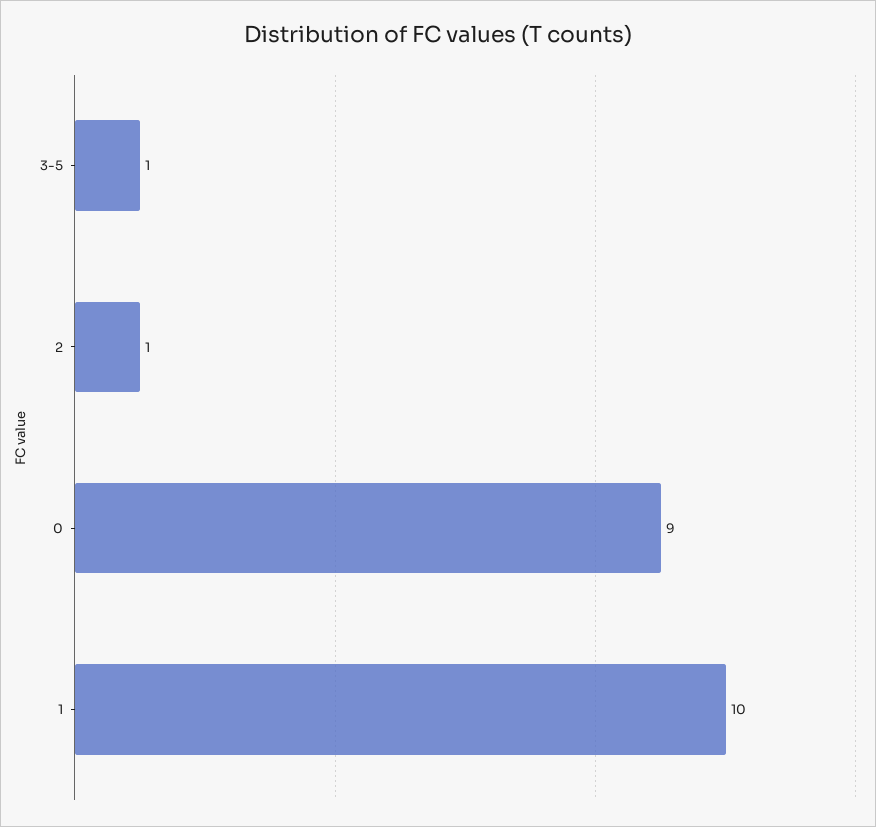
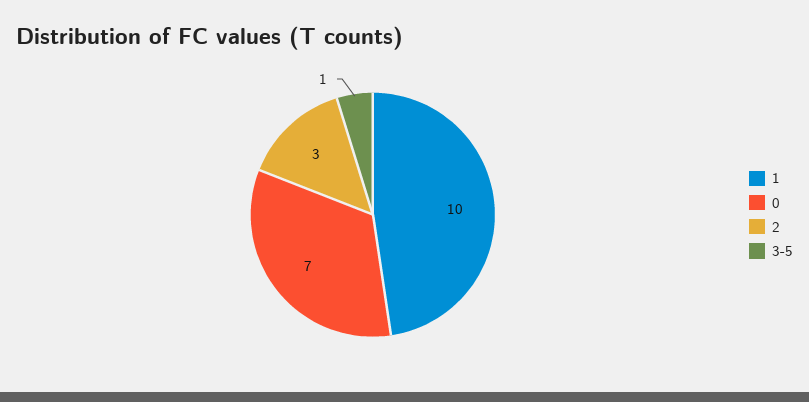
  {
    "3-5": 1,
-   "2": 1,
+   "2": 3,
-   "0": 9,
+   "0": 7,
    "1": 10
  }

